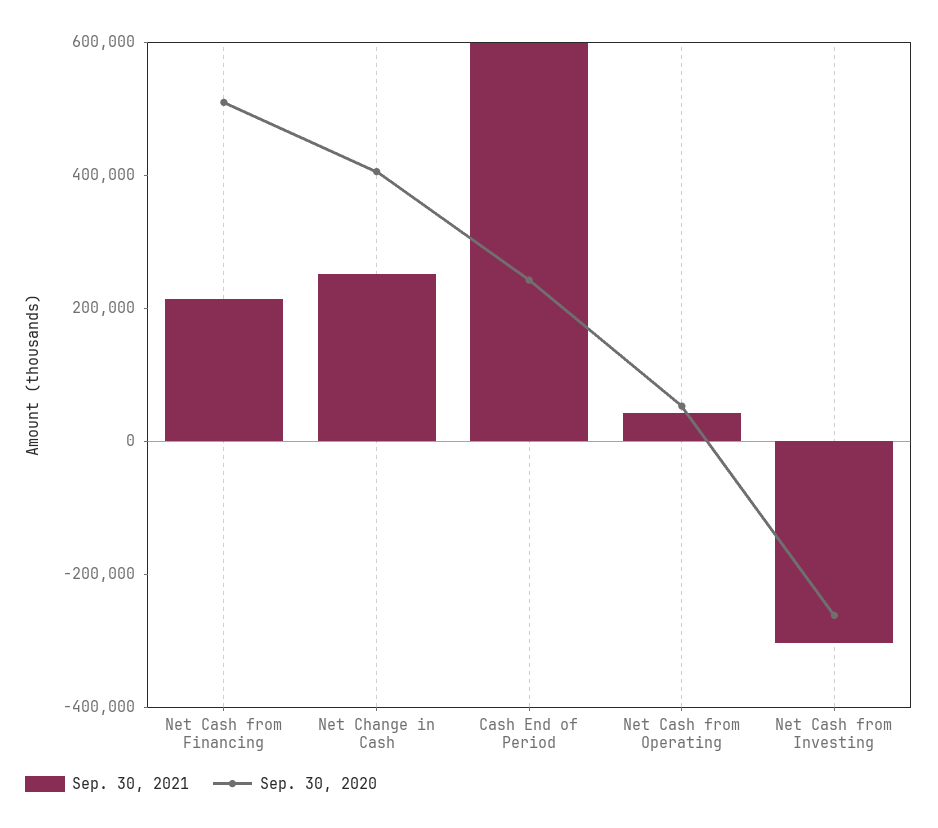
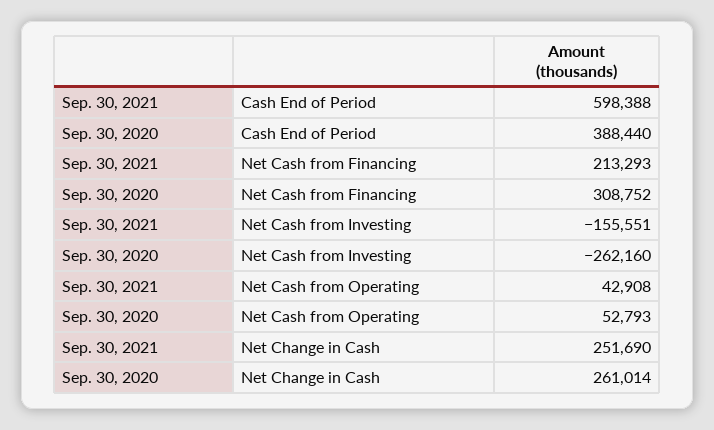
  {
    "Sep. 30, 2021": {
      "Net Cash from Financing": 213293,
      "Net Change in Cash": 251690,
      "Cash End of Period": 598388,
      "Net Cash from Operating": 42908,
-     "Net Cash from Investing": -300000
+     "Net Cash from Investing": -155551
    },
    "Sep. 30, 2020": {
-     "Net Cash from Financing": 500000,
+     "Net Cash from Financing": 308752,
-     "Net Change in Cash": 400000,
+     "Net Change in Cash": 261014,
-     "Cash End of Period": 250000,
+     "Cash End of Period": 388440,
      "Net Cash from Operating": 52793,
      "Net Cash from Investing": -262160
    }
  }

